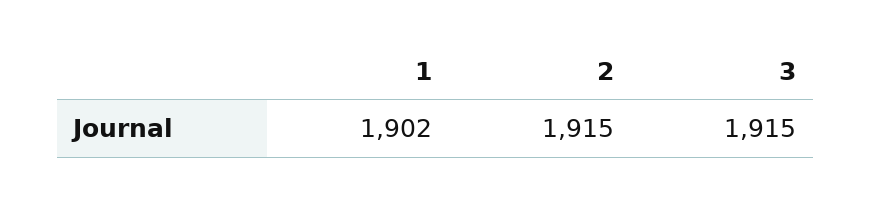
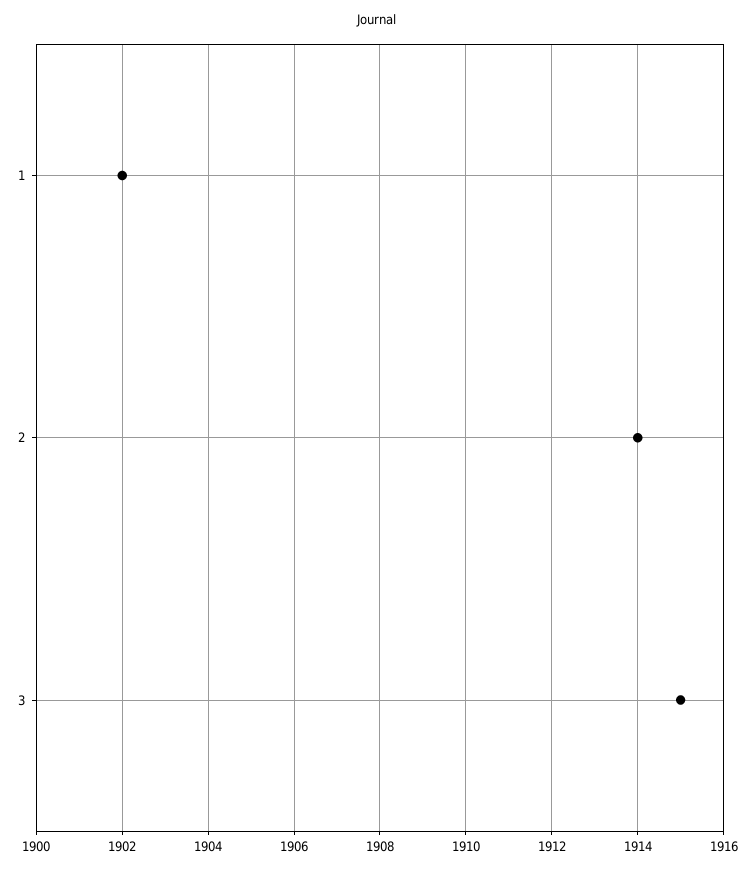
  {
    "1": 1902,
-   "2": 1915,
+   "2": 1914,
    "3": 1915
  }

